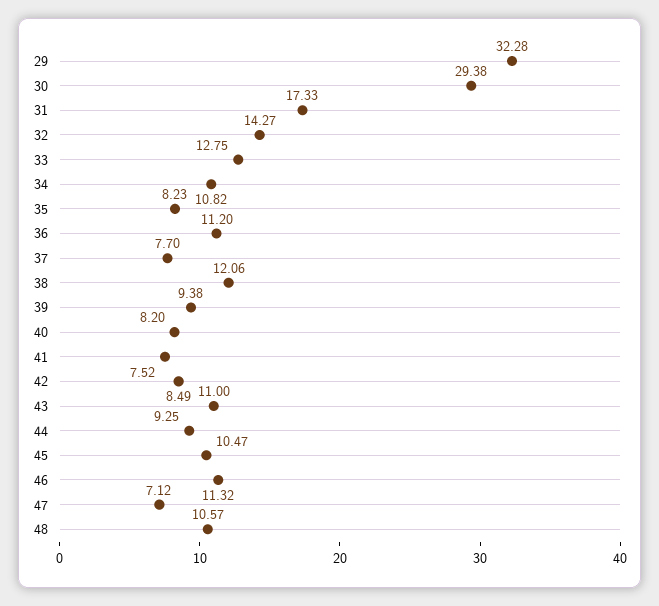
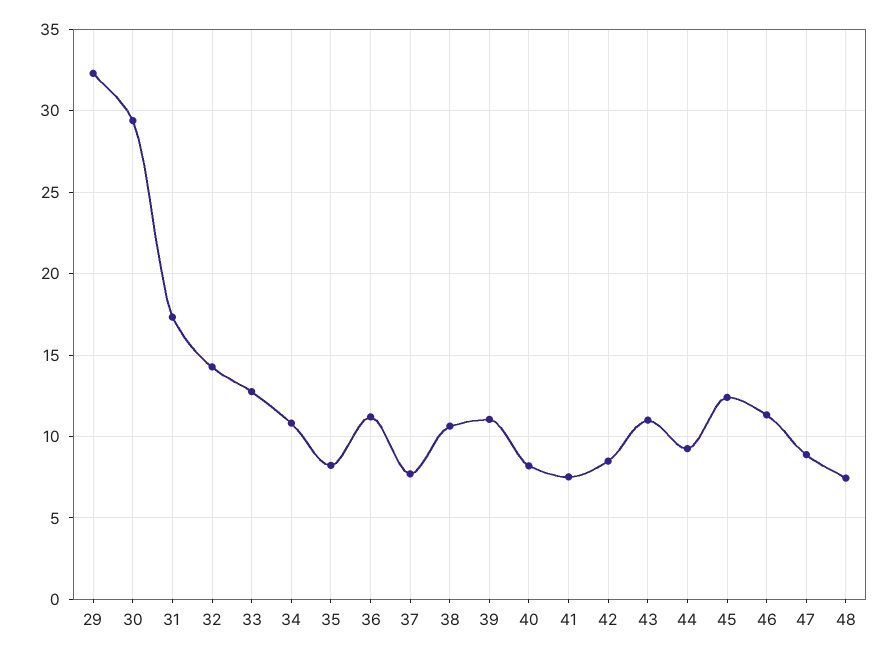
  {
    "29": 32.28,
    "30": 29.38,
    "31": 17.33,
    "32": 14.27,
    "33": 12.75,
    "34": 10.82,
    "35": 8.23,
    "36": 11.2,
    "37": 7.7,
-   "38": 12.06,
+   "38": 10.5,
-   "39": 9.38,
+   "39": 11,
    "40": 8.2,
    "41": 7.52,
    "42": 8.49,
    "43": 11,
    "44": 9.25,
-   "45": 10.47,
+   "45": 12.5,
    "46": 11.32,
-   "47": 7.12,
+   "47": 9,
-   "48": 10.57
+   "48": 7.5
  }

